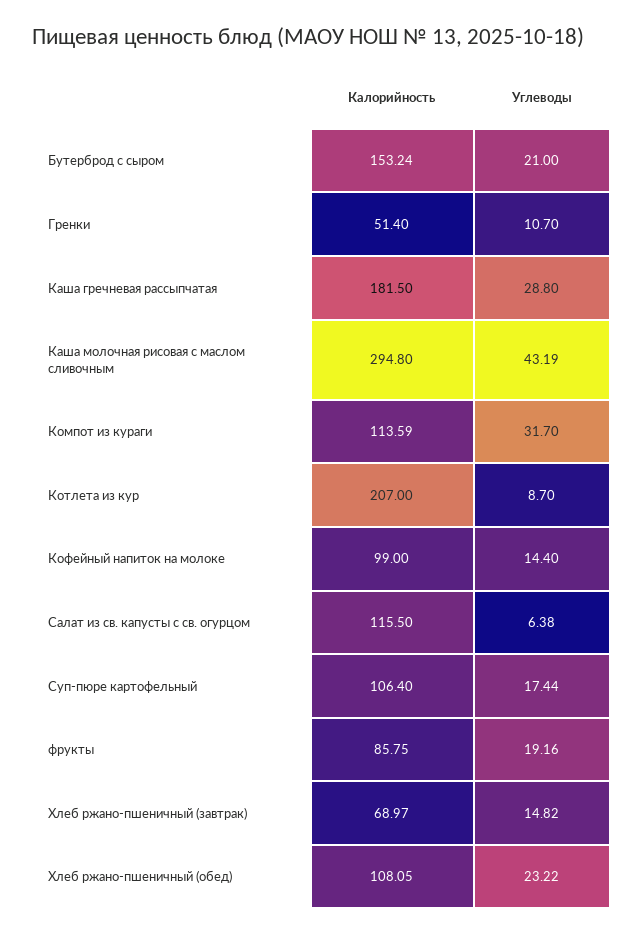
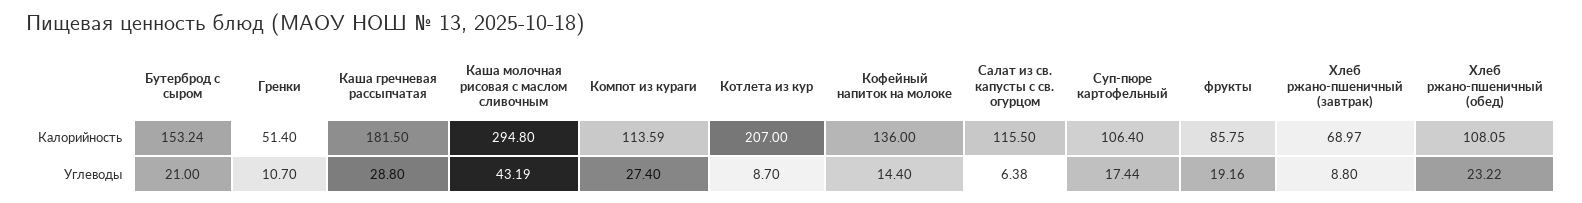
  {
    "Калорийность": {
      "Бутерброд с сыром": 153.24,
      "Гренки": 51.4,
      "Каша гречневая рассыпчатая": 181.5,
      "Каша молочная рисовая с маслом сливочным": 294.8,
      "Компот из кураги": 113.59,
      "Котлета из кур": 207,
-     "Кофейный напиток на молоке": 99,
+     "Кофейный напиток на молоке": 136,
      "Салат из св. капусты с св. огурцом": 115.5,
      "Суп-пюре картофельный": 106.4,
      "фрукты": 85.75,
      "Хлеб ржано-пшеничный (завтрак)": 68.97,
      "Хлеб ржано-пшеничный (обед)": 108.05
    },
    "Углеводы": {
      "Бутерброд с сыром": 21,
      "Гренки": 10.7,
      "Каша гречневая рассыпчатая": 28.8,
      "Каша молочная рисовая с маслом сливочным": 43.19,
-     "Компот из кураги": 31.7,
+     "Компот из кураги": 27.4,
      "Котлета из кур": 8.7,
      "Кофейный напиток на молоке": 14.4,
      "Салат из св. капусты с св. огурцом": 6.38,
      "Суп-пюре картофельный": 17.44,
      "фрукты": 19.16,
-     "Хлеб ржано-пшеничный (завтрак)": 14.82,
+     "Хлеб ржано-пшеничный (завтрак)": 8.8,
      "Хлеб ржано-пшеничный (обед)": 23.22
    }
  }

